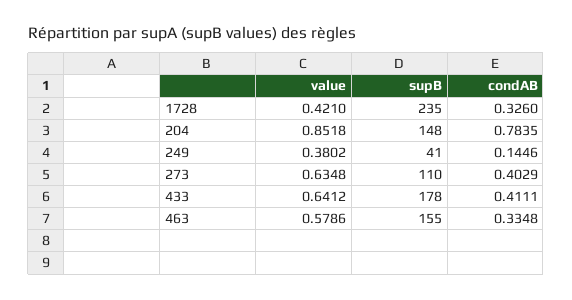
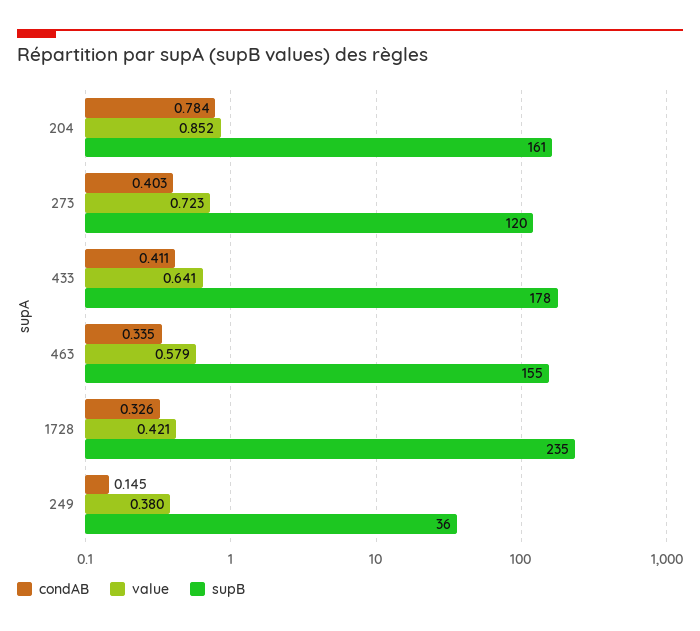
  {
    "value": {
      "1728": 0.421,
      "204": 0.8518,
      "249": 0.3802,
-     "273": 0.6348,
+     "273": 0.723,
      "433": 0.6412,
      "463": 0.5786
    },
    "supB": {
      "1728": 235,
-     "204": 148,
+     "204": 161,
-     "249": 41,
+     "249": 36,
-     "273": 110,
+     "273": 120,
      "433": 178,
      "463": 155
    },
    "condAB": {
      "1728": 0.326,
      "204": 0.7835,
      "249": 0.1446,
      "273": 0.4029,
      "433": 0.4111,
      "463": 0.3348
    }
  }

